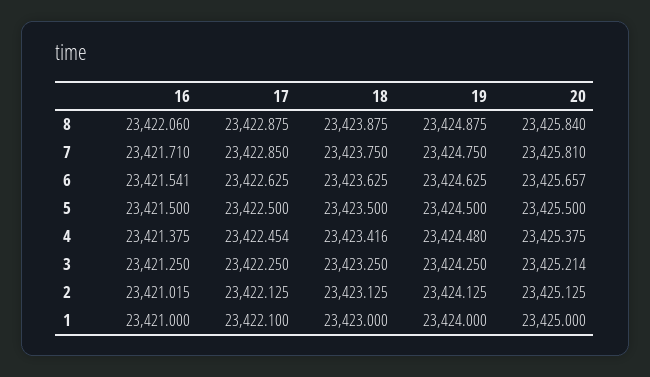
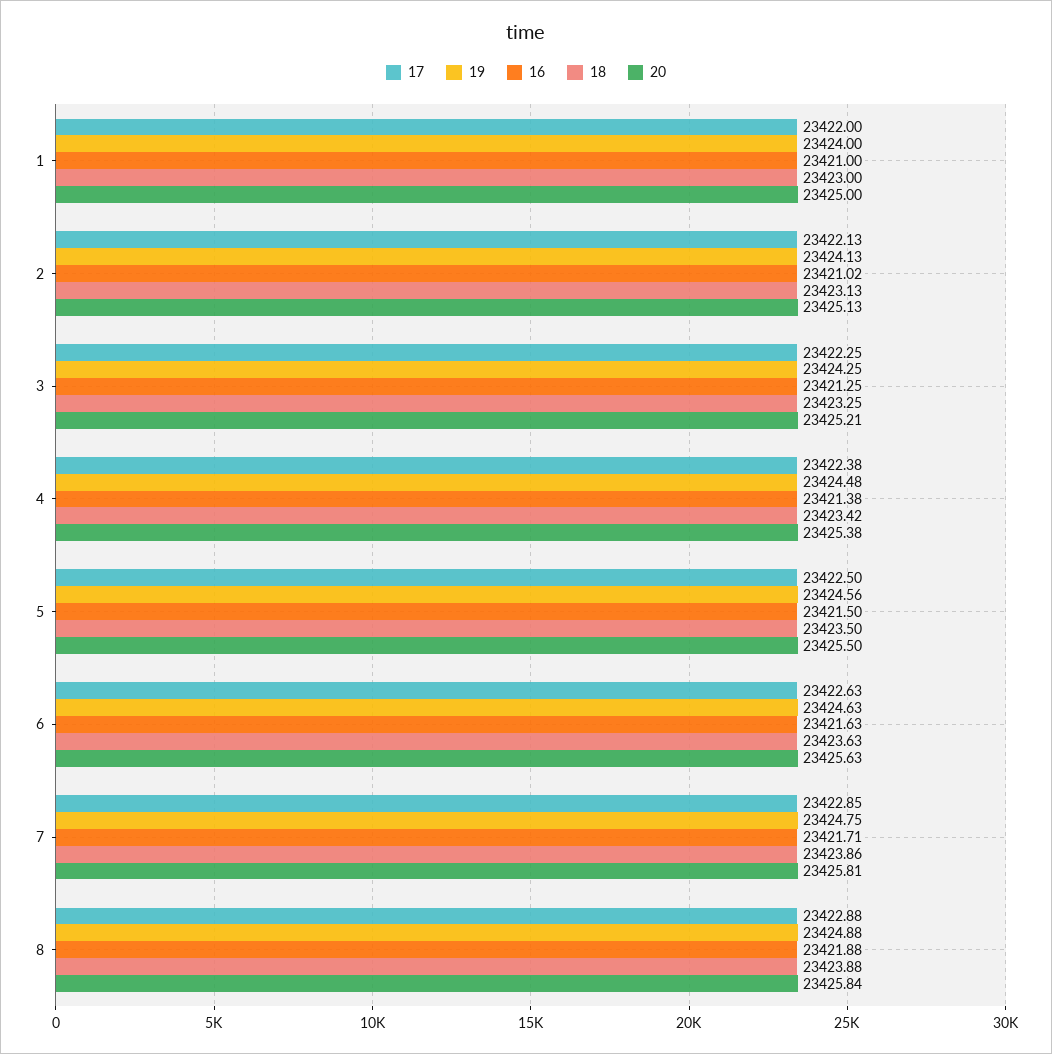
  {
    "16": {
-     "8": 23422.06,
+     "8": 23421.88,
      "7": 23421.71,
-     "6": 23421.541,
+     "6": 23421.63,
      "5": 23421.5,
      "4": 23421.375,
      "3": 23421.25,
      "2": 23421.015,
      "1": 23421
    },
    "17": {
      "8": 23422.875,
      "7": 23422.85,
      "6": 23422.625,
      "5": 23422.5,
-     "4": 23422.454,
+     "4": 23422.38,
      "3": 23422.25,
      "2": 23422.125,
-     "1": 23422.1
+     "1": 23422
    },
    "18": {
      "8": 23423.875,
-     "7": 23423.75,
+     "7": 23423.86,
      "6": 23423.625,
      "5": 23423.5,
      "4": 23423.416,
      "3": 23423.25,
      "2": 23423.125,
      "1": 23423
    },
    "19": {
      "8": 23424.875,
      "7": 23424.75,
      "6": 23424.625,
-     "5": 23424.5,
+     "5": 23424.56,
      "4": 23424.48,
      "3": 23424.25,
      "2": 23424.125,
      "1": 23424
    },
    "20": {
      "8": 23425.84,
      "7": 23425.81,
-     "6": 23425.657,
+     "6": 23425.63,
      "5": 23425.5,
      "4": 23425.375,
      "3": 23425.214,
      "2": 23425.125,
      "1": 23425
    }
  }

